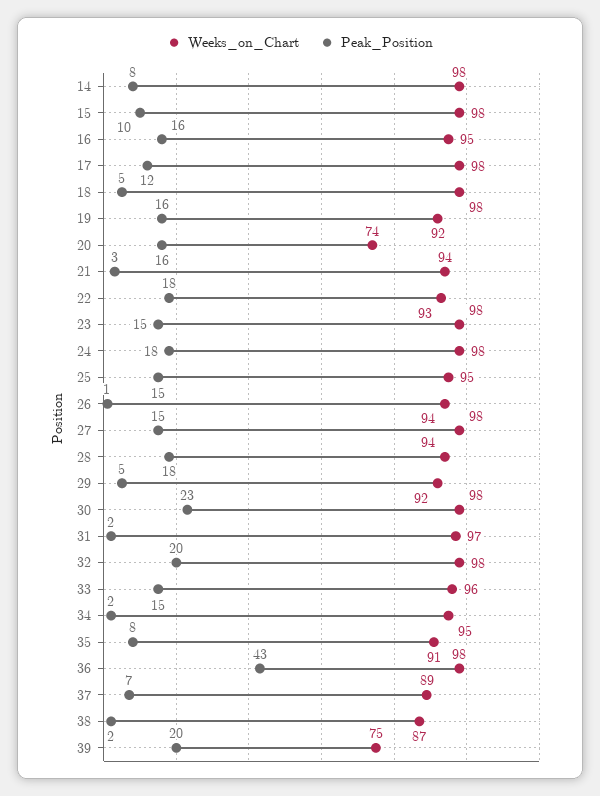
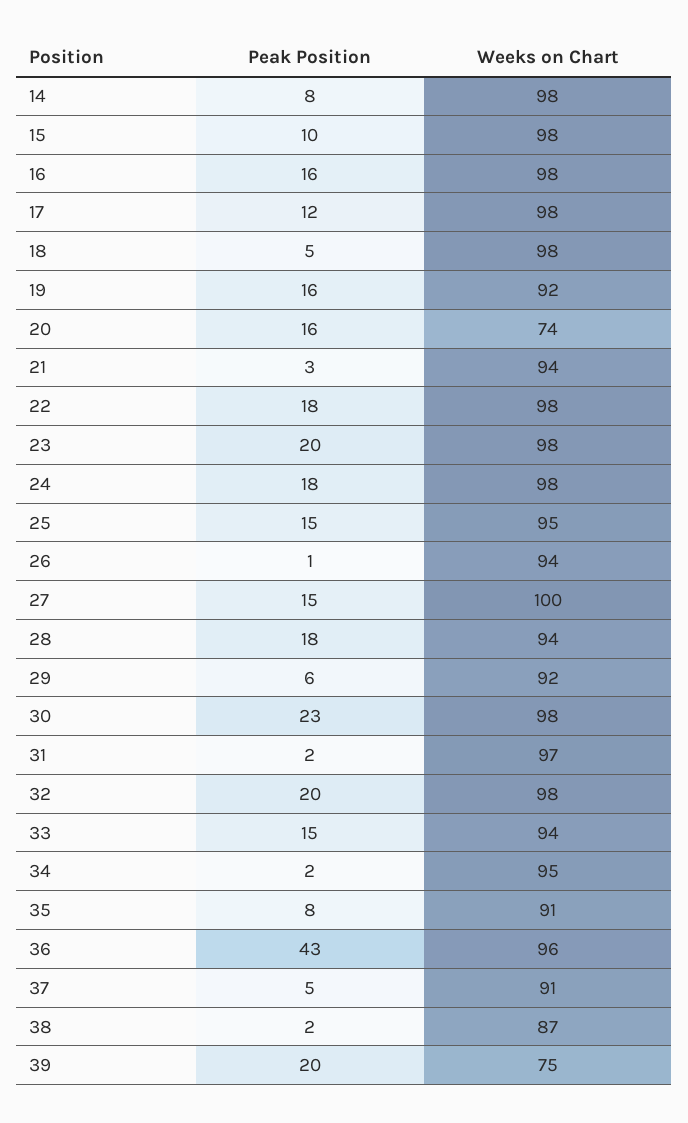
  {
    "Weeks_on_Chart": {
      "14": 98,
      "15": 98,
-     "16": 95,
+     "16": 98,
      "17": 98,
      "18": 98,
      "19": 92,
      "20": 74,
      "21": 94,
-     "22": 93,
+     "22": 98,
      "23": 98,
      "24": 98,
      "25": 95,
      "26": 94,
-     "27": 98,
+     "27": 100,
      "28": 94,
      "29": 92,
      "30": 98,
      "31": 97,
      "32": 98,
-     "33": 96,
+     "33": 94,
      "34": 95,
      "35": 91,
-     "36": 98,
+     "36": 96,
-     "37": 89,
+     "37": 91,
      "38": 87,
      "39": 75
    },
    "Peak_Position": {
      "14": 8,
      "15": 10,
      "16": 16,
      "17": 12,
      "18": 5,
      "19": 16,
      "20": 16,
      "21": 3,
      "22": 18,
-     "23": 15,
+     "23": 20,
      "24": 18,
      "25": 15,
      "26": 1,
      "27": 15,
      "28": 18,
-     "29": 5,
+     "29": 6,
      "30": 23,
      "31": 2,
      "32": 20,
      "33": 15,
      "34": 2,
      "35": 8,
      "36": 43,
-     "37": 7,
+     "37": 5,
      "38": 2,
      "39": 20
    }
  }

